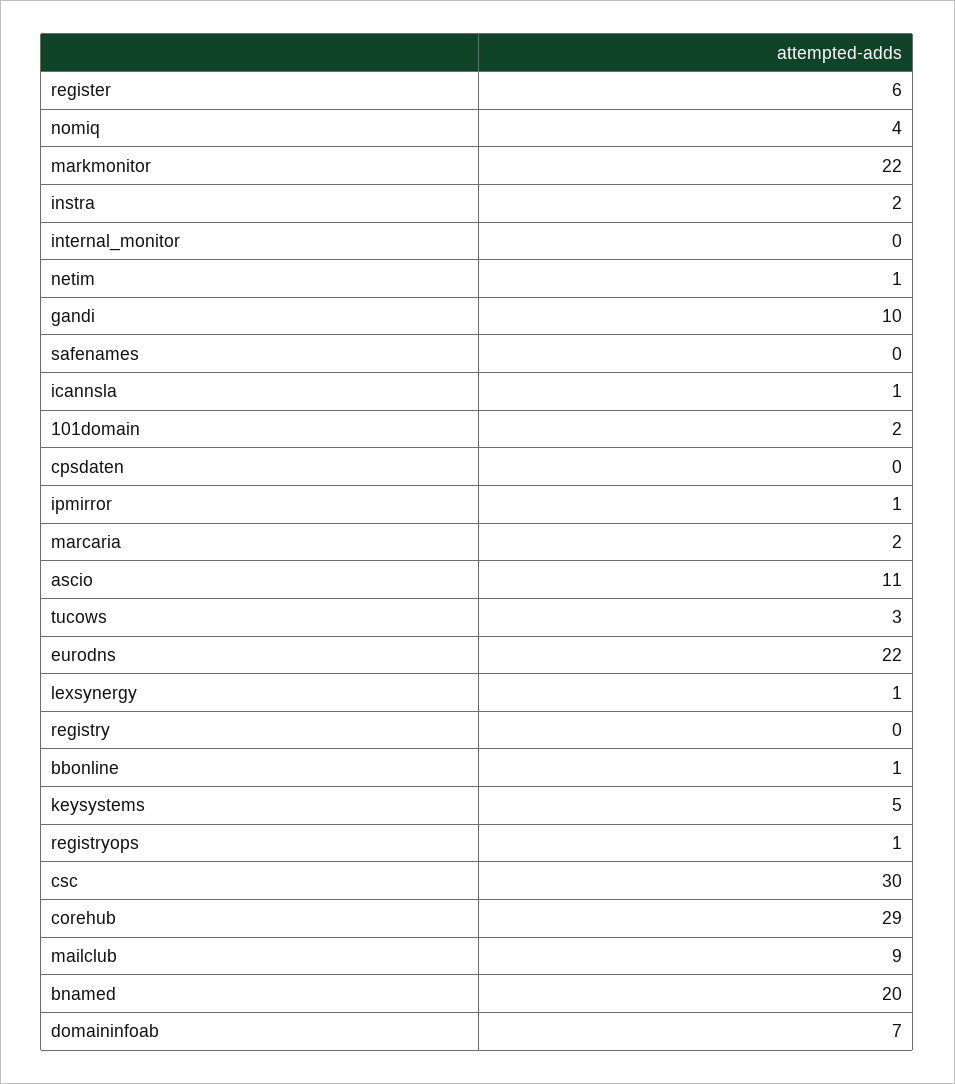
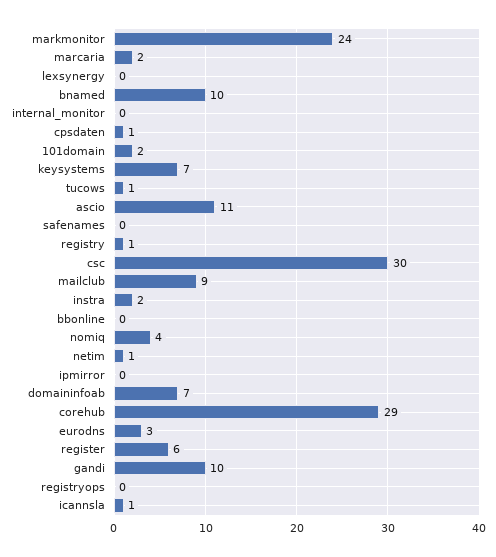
  {
    "register": 6,
    "nomiq": 4,
-   "markmonitor": 22,
+   "markmonitor": 24,
    "instra": 2,
    "internal_monitor": 0,
    "netim": 1,
    "gandi": 10,
    "safenames": 0,
    "icannsla": 1,
    "101domain": 2,
-   "cpsdaten": 0,
+   "cpsdaten": 1,
-   "ipmirror": 1,
+   "ipmirror": 0,
    "marcaria": 2,
    "ascio": 11,
-   "tucows": 3,
+   "tucows": 1,
-   "eurodns": 22,
+   "eurodns": 3,
-   "lexsynergy": 1,
+   "lexsynergy": 0,
-   "registry": 0,
+   "registry": 1,
-   "bbonline": 1,
+   "bbonline": 0,
-   "keysystems": 5,
+   "keysystems": 7,
-   "registryops": 1,
+   "registryops": 0,
    "csc": 30,
    "corehub": 29,
    "mailclub": 9,
-   "bnamed": 20,
+   "bnamed": 10,
    "domaininfoab": 7
  }

